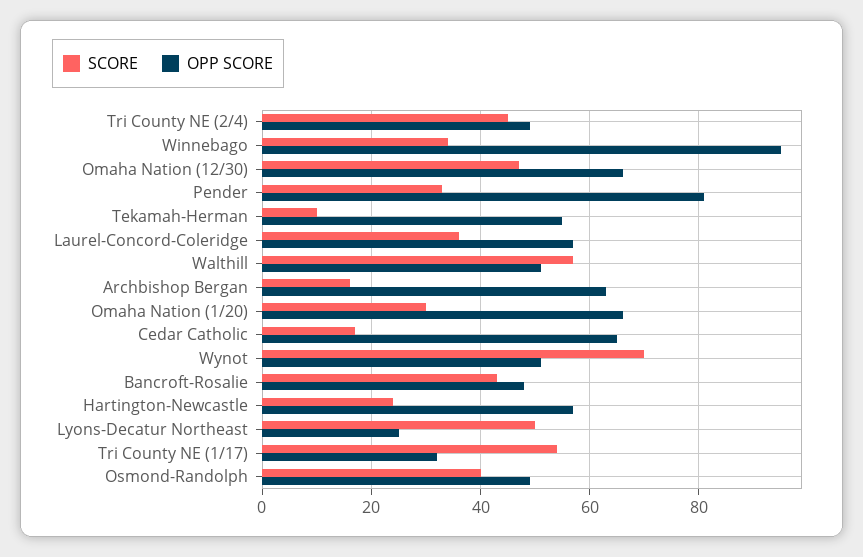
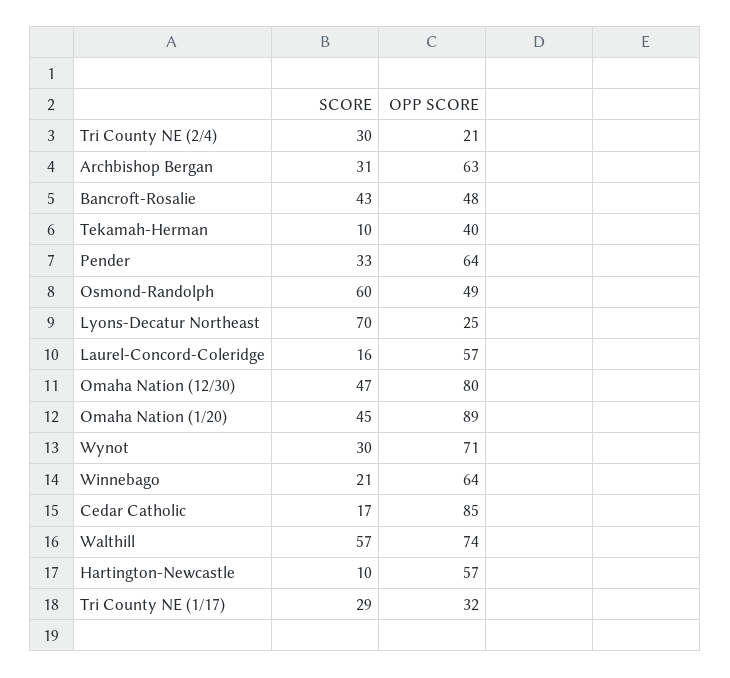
  {
    "SCORE": {
-     "Tri County NE (2/4)": 45,
+     "Tri County NE (2/4)": 30,
-     "Winnebago": 35,
+     "Winnebago": 21,
      "Omaha Nation (12/30)": 47,
      "Pender": 33,
      "Tekamah-Herman": 10,
-     "Laurel-Concord-Coleridge": 35,
+     "Laurel-Concord-Coleridge": 16,
      "Walthill": 57,
-     "Archbishop Bergan": 15,
+     "Archbishop Bergan": 31,
-     "Omaha Nation (1/20)": 30,
+     "Omaha Nation (1/20)": 45,
      "Cedar Catholic": 17,
-     "Wynot": 70,
+     "Wynot": 30,
      "Bancroft-Rosalie": 43,
-     "Hartington-Newcastle": 25,
+     "Hartington-Newcastle": 10,
-     "Lyons-Decatur Northeast": 50,
+     "Lyons-Decatur Northeast": 70,
-     "Tri County NE (1/17)": 55,
+     "Tri County NE (1/17)": 29,
-     "Osmond-Randolph": 40
+     "Osmond-Randolph": 60
    },
    "OPP SCORE": {
-     "Tri County NE (2/4)": 50,
+     "Tri County NE (2/4)": 21,
-     "Winnebago": 95,
+     "Winnebago": 64,
-     "Omaha Nation (12/30)": 65,
+     "Omaha Nation (12/30)": 80,
-     "Pender": 80,
+     "Pender": 64,
-     "Tekamah-Herman": 55,
+     "Tekamah-Herman": 40,
      "Laurel-Concord-Coleridge": 57,
-     "Walthill": 50,
+     "Walthill": 74,
      "Archbishop Bergan": 63,
-     "Omaha Nation (1/20)": 65,
+     "Omaha Nation (1/20)": 89,
-     "Cedar Catholic": 65,
+     "Cedar Catholic": 85,
-     "Wynot": 50,
+     "Wynot": 71,
      "Bancroft-Rosalie": 48,
      "Hartington-Newcastle": 57,
      "Lyons-Decatur Northeast": 25,
      "Tri County NE (1/17)": 32,
      "Osmond-Randolph": 49
    }
  }

